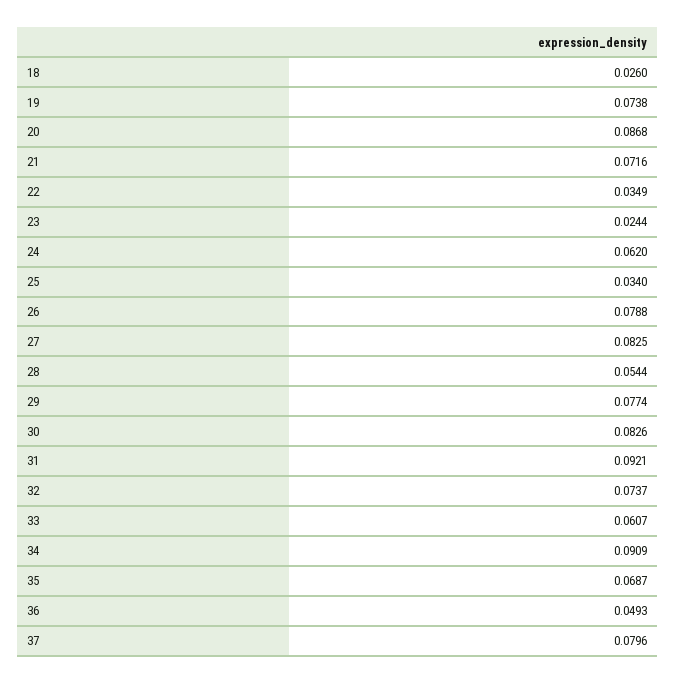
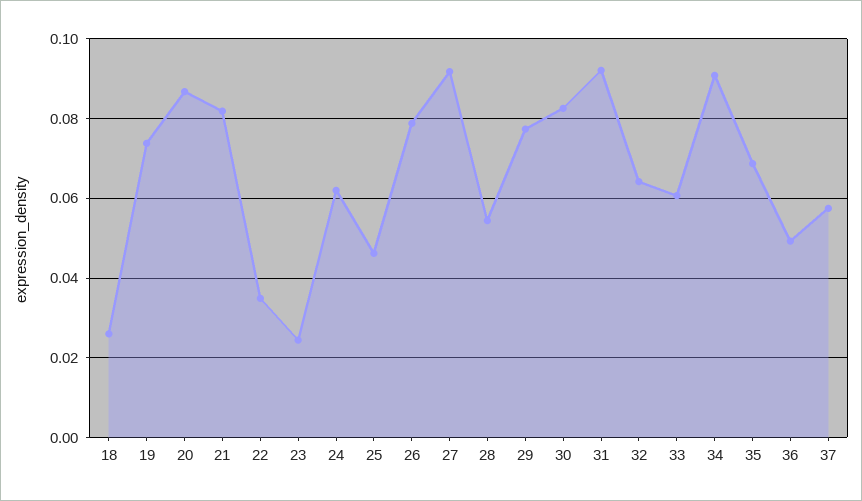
  {
    "18": 0.026,
    "19": 0.0738,
    "20": 0.0868,
-   "21": 0.0716,
+   "21": 0.082,
    "22": 0.0349,
    "23": 0.0244,
    "24": 0.062,
-   "25": 0.034,
+   "25": 0.046,
    "26": 0.0788,
-   "27": 0.0825,
+   "27": 0.092,
    "28": 0.0544,
    "29": 0.0774,
    "30": 0.0826,
    "31": 0.0921,
-   "32": 0.0737,
+   "32": 0.064,
    "33": 0.0607,
    "34": 0.0909,
    "35": 0.0687,
    "36": 0.0493,
-   "37": 0.0796
+   "37": 0.058
  }

